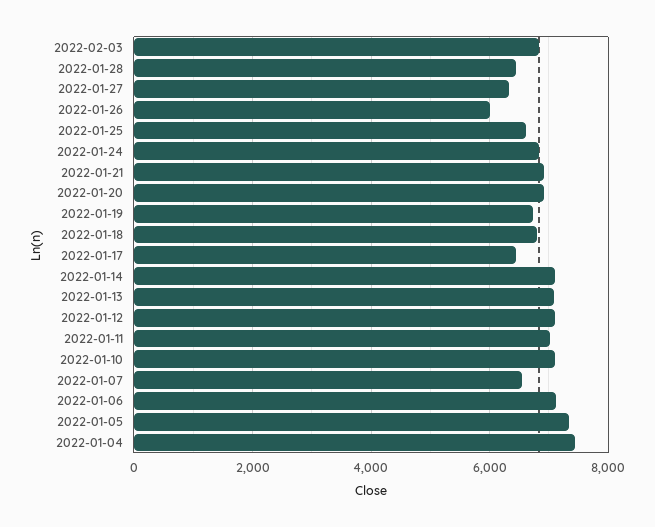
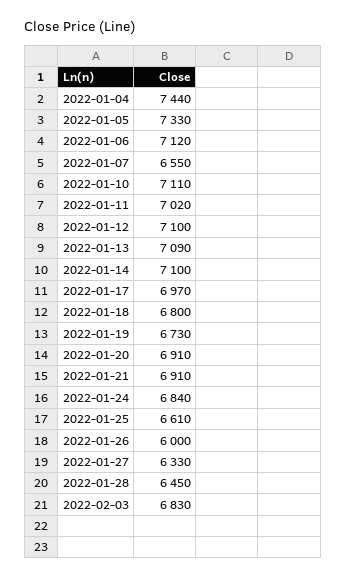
  {
    "2022-02-03": 6830,
    "2022-01-28": 6450,
    "2022-01-27": 6330,
    "2022-01-26": 6000,
    "2022-01-25": 6610,
    "2022-01-24": 6840,
    "2022-01-21": 6910,
    "2022-01-20": 6910,
    "2022-01-19": 6730,
    "2022-01-18": 6800,
-   "2022-01-17": 6400,
+   "2022-01-17": 6970,
    "2022-01-14": 7100,
    "2022-01-13": 7090,
    "2022-01-12": 7100,
    "2022-01-11": 7020,
    "2022-01-10": 7110,
    "2022-01-07": 6550,
    "2022-01-06": 7120,
    "2022-01-05": 7330,
    "2022-01-04": 7440
  }

